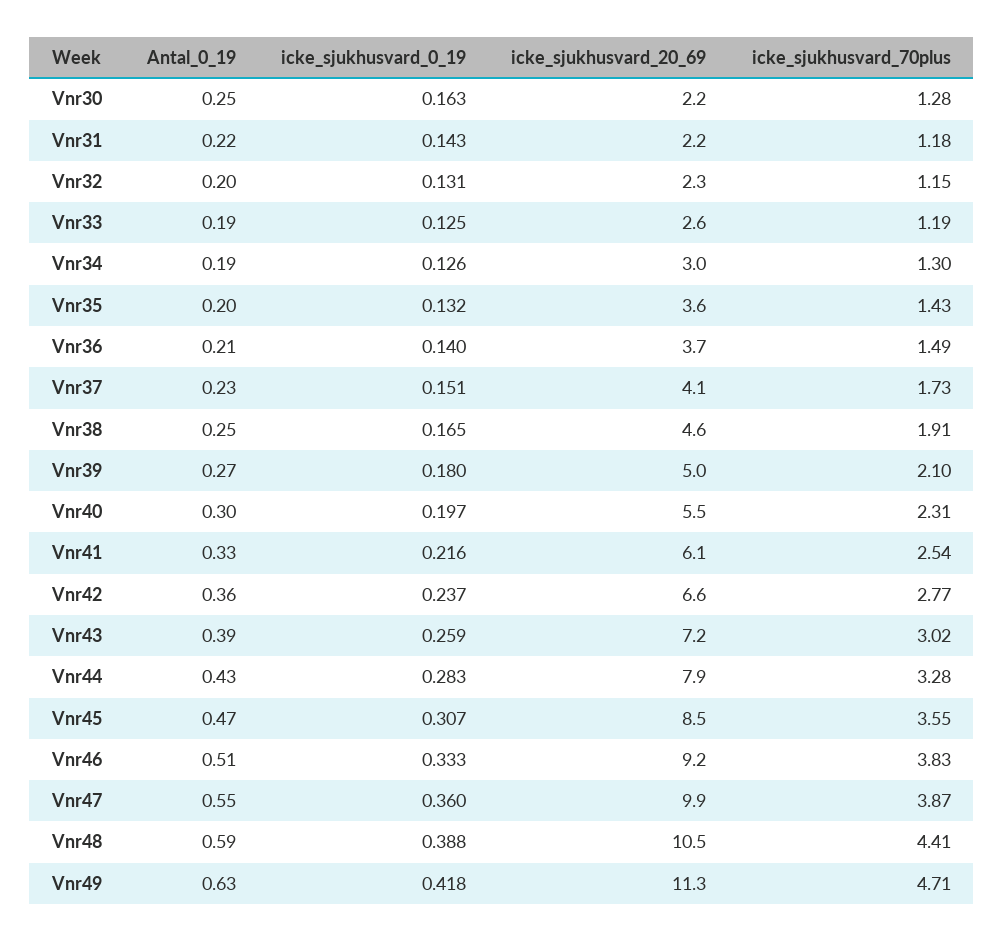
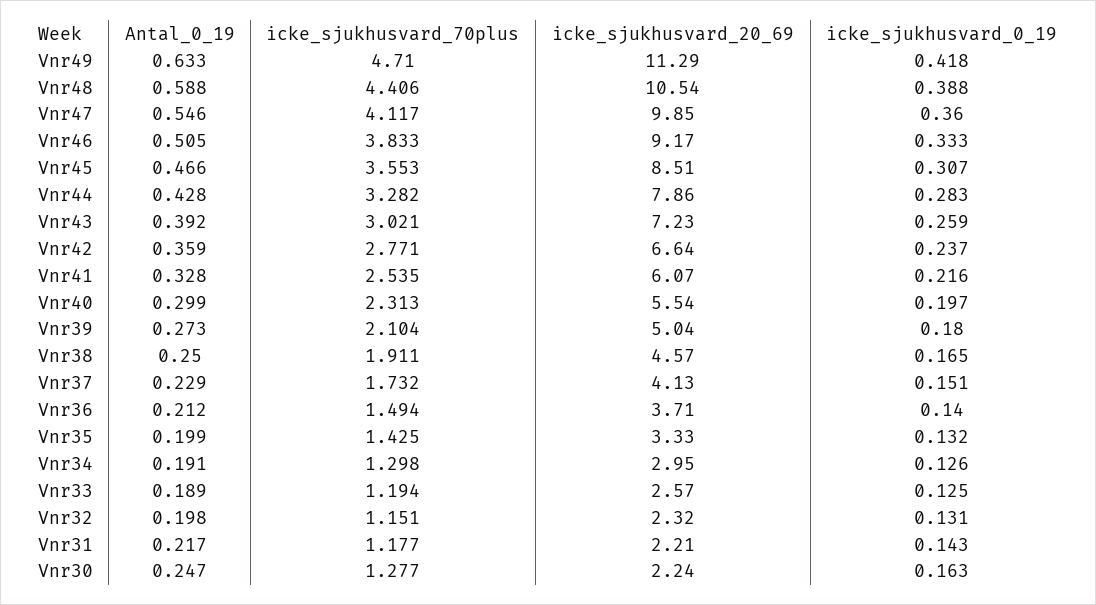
  {
    "Antal_0_19": {
      "Vnr30": 0.247,
      "Vnr31": 0.217,
      "Vnr32": 0.198,
      "Vnr33": 0.189,
      "Vnr34": 0.191,
      "Vnr35": 0.199,
      "Vnr36": 0.212,
      "Vnr37": 0.229,
      "Vnr38": 0.25,
      "Vnr39": 0.273,
      "Vnr40": 0.299,
      "Vnr41": 0.328,
      "Vnr42": 0.359,
      "Vnr43": 0.392,
      "Vnr44": 0.428,
      "Vnr45": 0.466,
      "Vnr46": 0.505,
      "Vnr47": 0.546,
      "Vnr48": 0.588,
      "Vnr49": 0.633
    },
    "icke_sjukhusvard_0_19": {
      "Vnr30": 0.163,
      "Vnr31": 0.143,
      "Vnr32": 0.131,
      "Vnr33": 0.125,
      "Vnr34": 0.126,
      "Vnr35": 0.132,
      "Vnr36": 0.14,
      "Vnr37": 0.151,
      "Vnr38": 0.165,
      "Vnr39": 0.18,
      "Vnr40": 0.197,
      "Vnr41": 0.216,
      "Vnr42": 0.237,
      "Vnr43": 0.259,
      "Vnr44": 0.283,
      "Vnr45": 0.307,
      "Vnr46": 0.333,
      "Vnr47": 0.36,
      "Vnr48": 0.388,
      "Vnr49": 0.418
    },
    "icke_sjukhusvard_20_69": {
      "Vnr30": 2.24,
      "Vnr31": 2.21,
      "Vnr32": 2.32,
      "Vnr33": 2.57,
      "Vnr34": 2.95,
-     "Vnr35": 3.6,
+     "Vnr35": 3.33,
      "Vnr36": 3.71,
      "Vnr37": 4.13,
      "Vnr38": 4.57,
      "Vnr39": 5.04,
      "Vnr40": 5.54,
      "Vnr41": 6.07,
      "Vnr42": 6.64,
      "Vnr43": 7.23,
      "Vnr44": 7.86,
      "Vnr45": 8.51,
      "Vnr46": 9.17,
      "Vnr47": 9.85,
      "Vnr48": 10.54,
      "Vnr49": 11.29
    },
    "icke_sjukhusvard_70plus": {
      "Vnr30": 1.277,
      "Vnr31": 1.177,
      "Vnr32": 1.151,
      "Vnr33": 1.194,
      "Vnr34": 1.298,
      "Vnr35": 1.425,
      "Vnr36": 1.494,
      "Vnr37": 1.732,
      "Vnr38": 1.911,
      "Vnr39": 2.104,
      "Vnr40": 2.313,
      "Vnr41": 2.535,
      "Vnr42": 2.771,
      "Vnr43": 3.021,
      "Vnr44": 3.282,
      "Vnr45": 3.553,
      "Vnr46": 3.833,
-     "Vnr47": 3.87,
+     "Vnr47": 4.117,
      "Vnr48": 4.406,
      "Vnr49": 4.71
    }
  }

